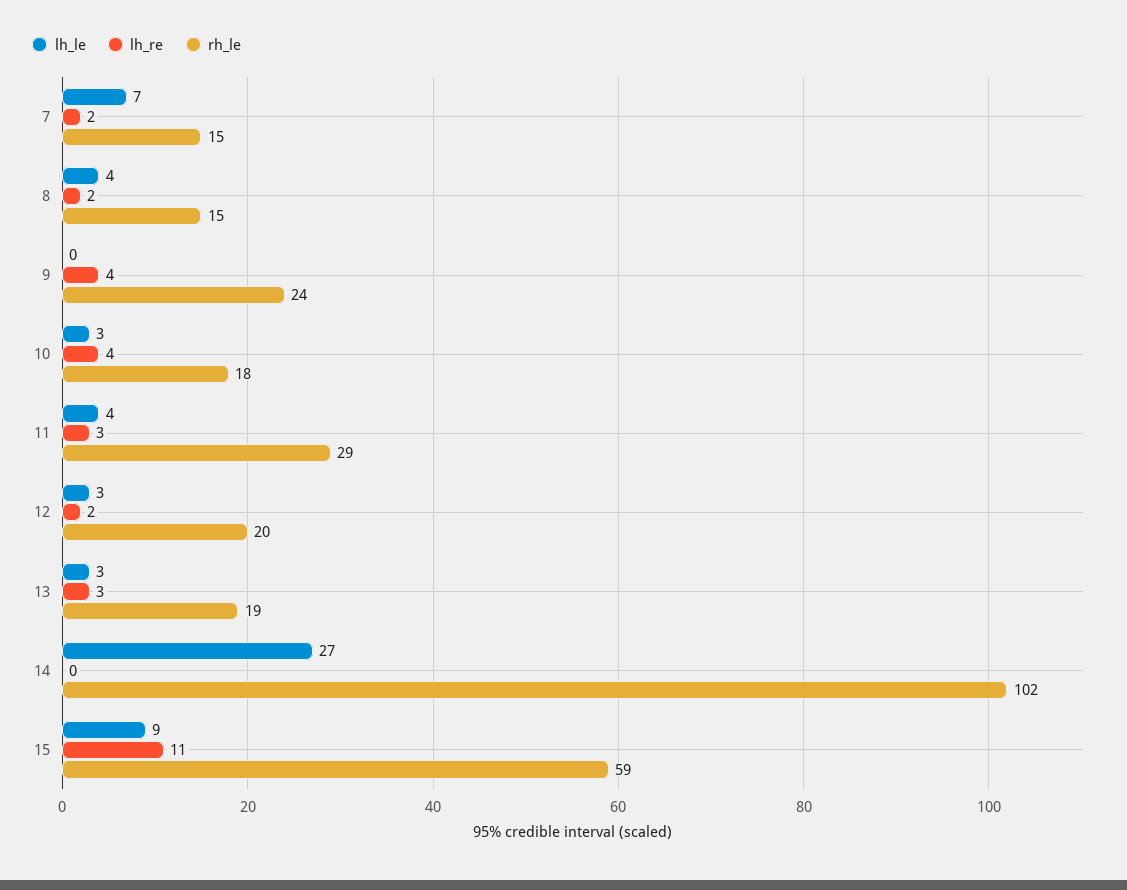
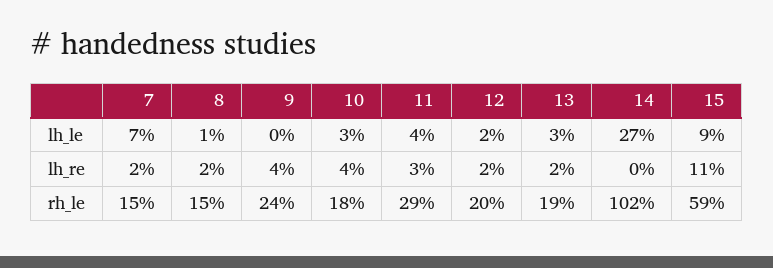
  {
    "lh_le": {
      "7": 7,
-     "8": 4,
+     "8": 1,
      "9": 0,
      "10": 3,
      "11": 4,
-     "12": 3,
+     "12": 2,
      "13": 3,
      "14": 27,
      "15": 9
    },
    "lh_re": {
      "7": 2,
      "8": 2,
      "9": 4,
      "10": 4,
      "11": 3,
      "12": 2,
-     "13": 3,
+     "13": 2,
      "14": 0,
      "15": 11
    },
    "rh_le": {
      "7": 15,
      "8": 15,
      "9": 24,
      "10": 18,
      "11": 29,
      "12": 20,
      "13": 19,
      "14": 102,
      "15": 59
    }
  }

